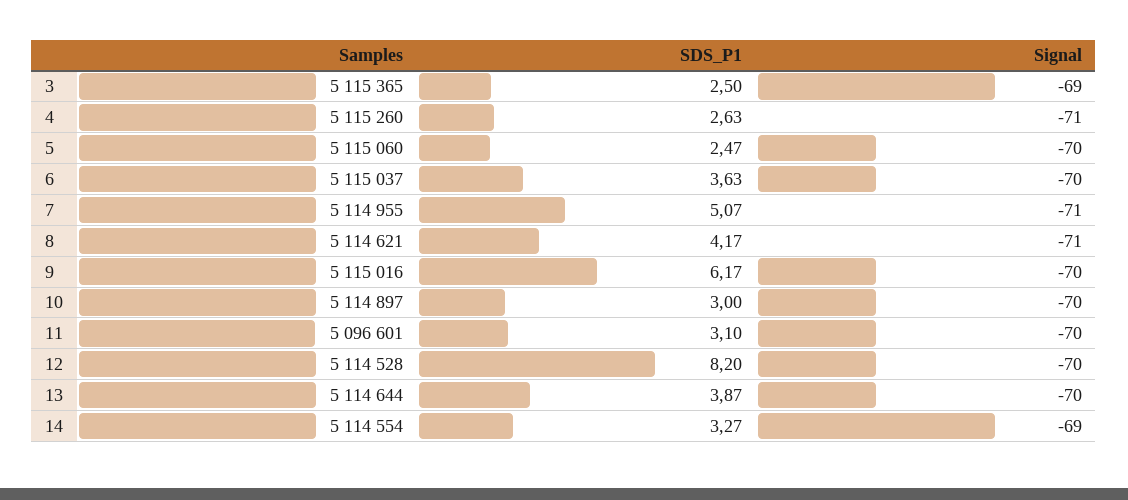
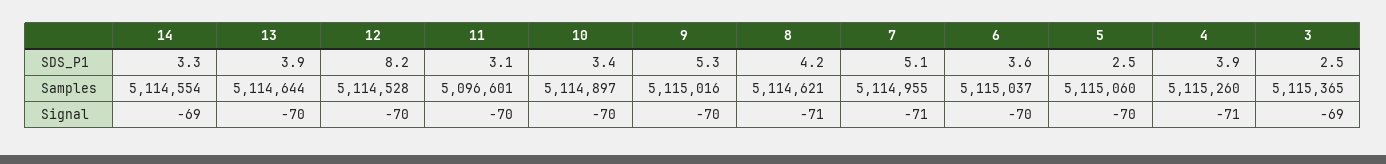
  {
    "Samples": {
      "3": 5115365,
      "4": 5115260,
      "5": 5115060,
      "6": 5115037,
      "7": 5114955,
      "8": 5114621,
      "9": 5115016,
      "10": 5114897,
      "11": 5096601,
      "12": 5114528,
      "13": 5114644,
      "14": 5114554
    },
    "SDS_P1": {
      "3": 2.5,
-     "4": 2.63,
+     "4": 3.9,
      "5": 2.47,
      "6": 3.63,
      "7": 5.07,
      "8": 4.17,
-     "9": 6.17,
+     "9": 5.3,
-     "10": 3,
+     "10": 3.4,
      "11": 3.1,
      "12": 8.2,
      "13": 3.87,
      "14": 3.27
    },
    "Signal": {
      "3": -69,
      "4": -71,
      "5": -70,
      "6": -70,
      "7": -71,
      "8": -71,
      "9": -70,
      "10": -70,
      "11": -70,
      "12": -70,
      "13": -70,
      "14": -69
    }
  }

